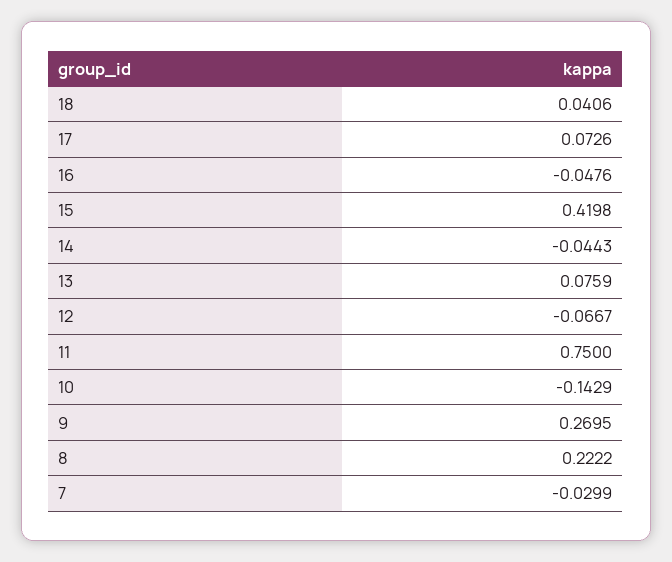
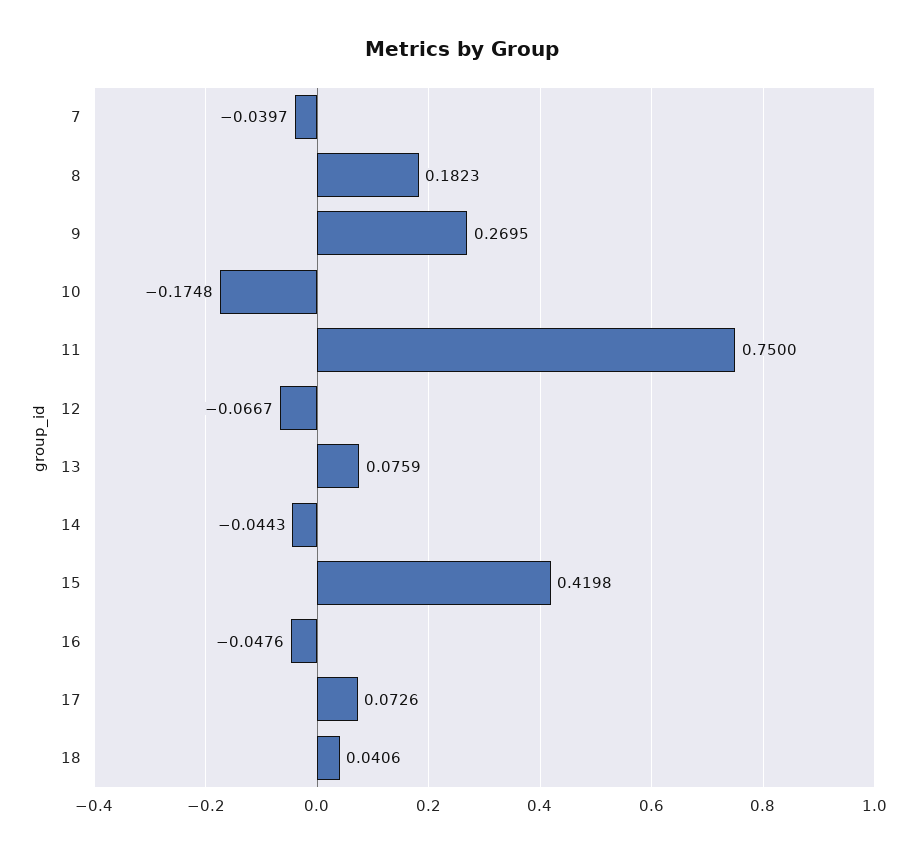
  {
    "18": 0.0406,
    "17": 0.0726,
    "16": -0.0476,
    "15": 0.4198,
    "14": -0.0443,
    "13": 0.0759,
    "12": -0.0667,
    "11": 0.75,
-   "10": -0.1429,
+   "10": -0.1748,
    "9": 0.2695,
-   "8": 0.2222,
+   "8": 0.1823,
-   "7": -0.0299
+   "7": -0.0397
  }

